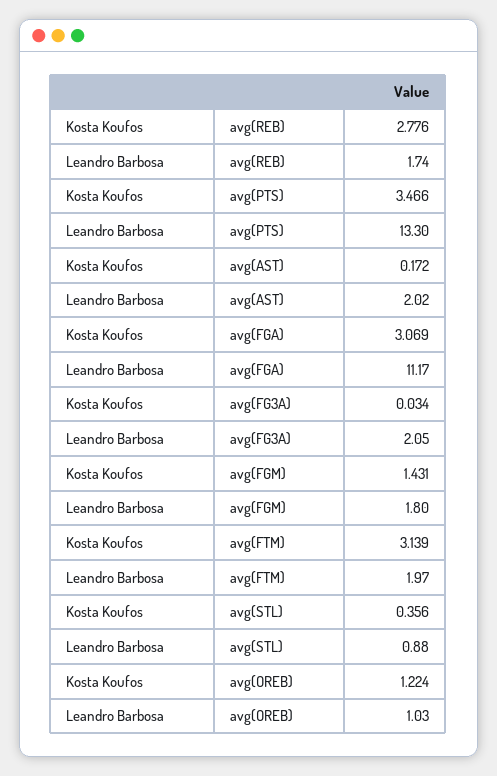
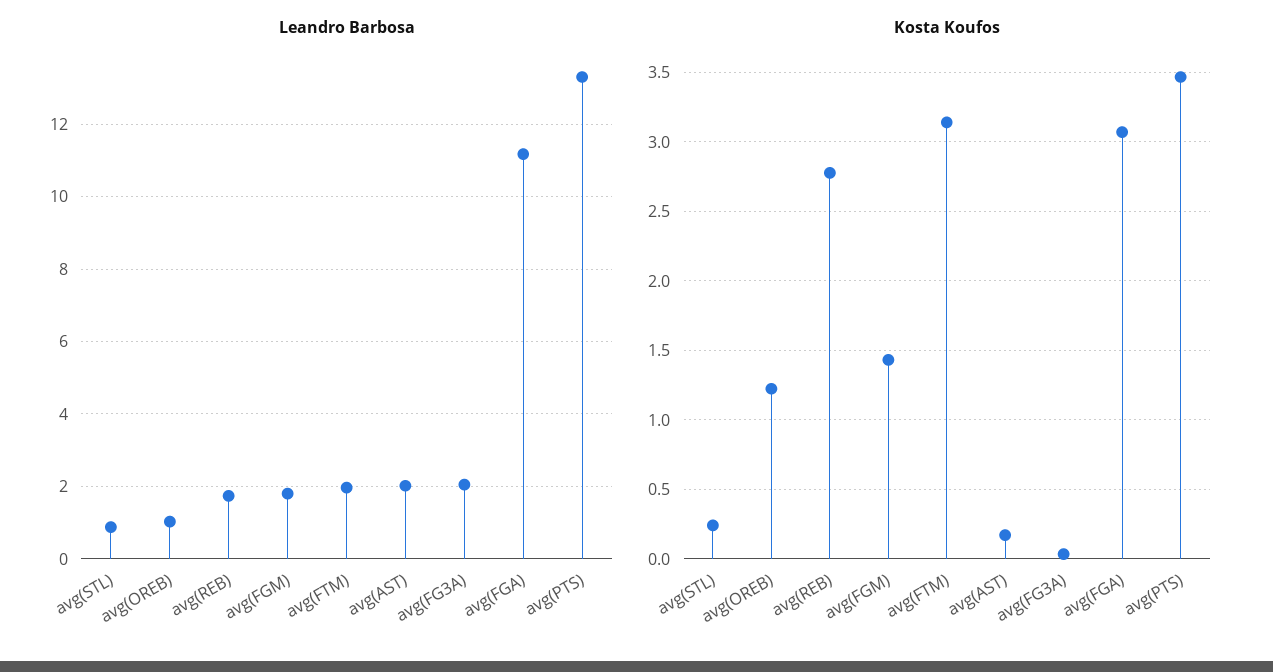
  {
    "Kosta Koufos": {
      "avg(REB)": 2.776,
      "avg(PTS)": 3.466,
      "avg(AST)": 0.172,
      "avg(FGA)": 3.069,
      "avg(FG3A)": 0.034,
      "avg(FGM)": 1.431,
      "avg(FTM)": 3.139,
-     "avg(STL)": 0.356,
+     "avg(STL)": 0.25,
      "avg(OREB)": 1.224
    },
    "Leandro Barbosa": {
      "avg(REB)": 1.74,
      "avg(PTS)": 13.3,
      "avg(AST)": 2.02,
      "avg(FGA)": 11.17,
      "avg(FG3A)": 2.05,
      "avg(FGM)": 1.8,
      "avg(FTM)": 1.97,
      "avg(STL)": 0.88,
      "avg(OREB)": 1.03
    }
  }

